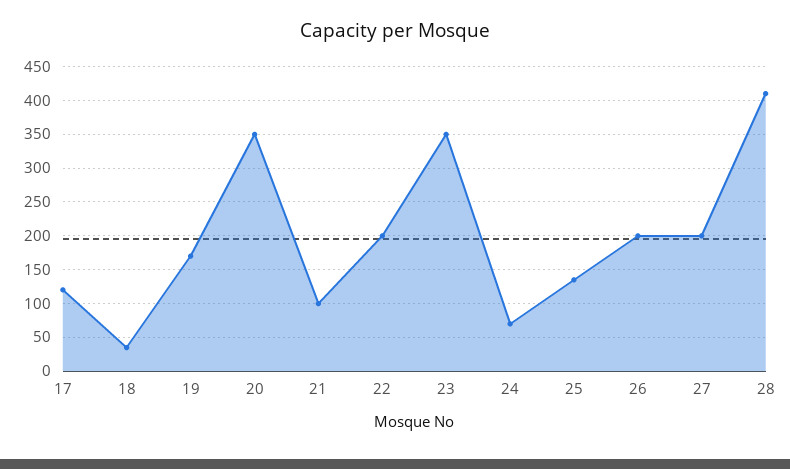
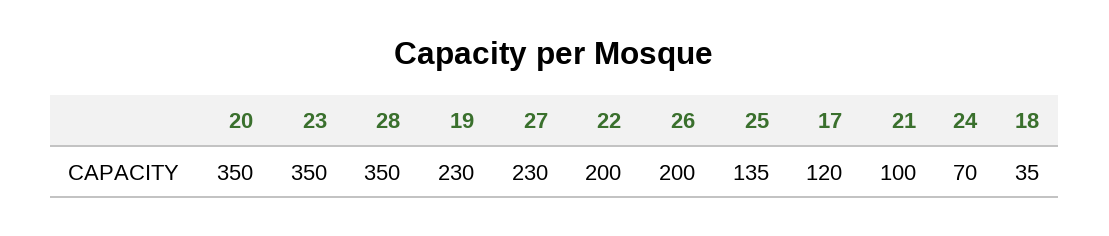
  {
    "17": 120,
    "18": 35,
-   "19": 170,
+   "19": 230,
    "20": 350,
    "21": 100,
    "22": 200,
    "23": 350,
    "24": 70,
    "25": 135,
    "26": 200,
-   "27": 200,
+   "27": 230,
-   "28": 410
+   "28": 350
  }

